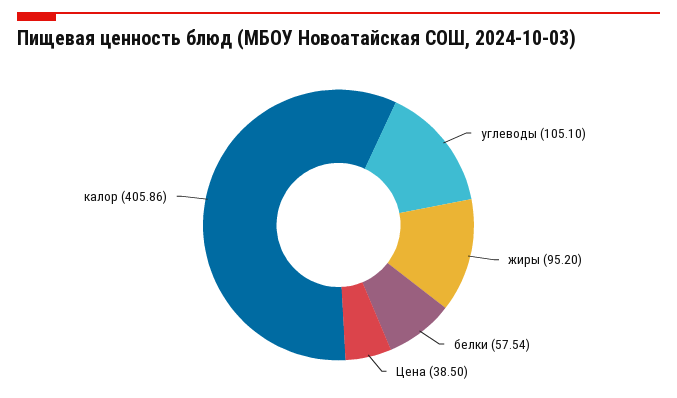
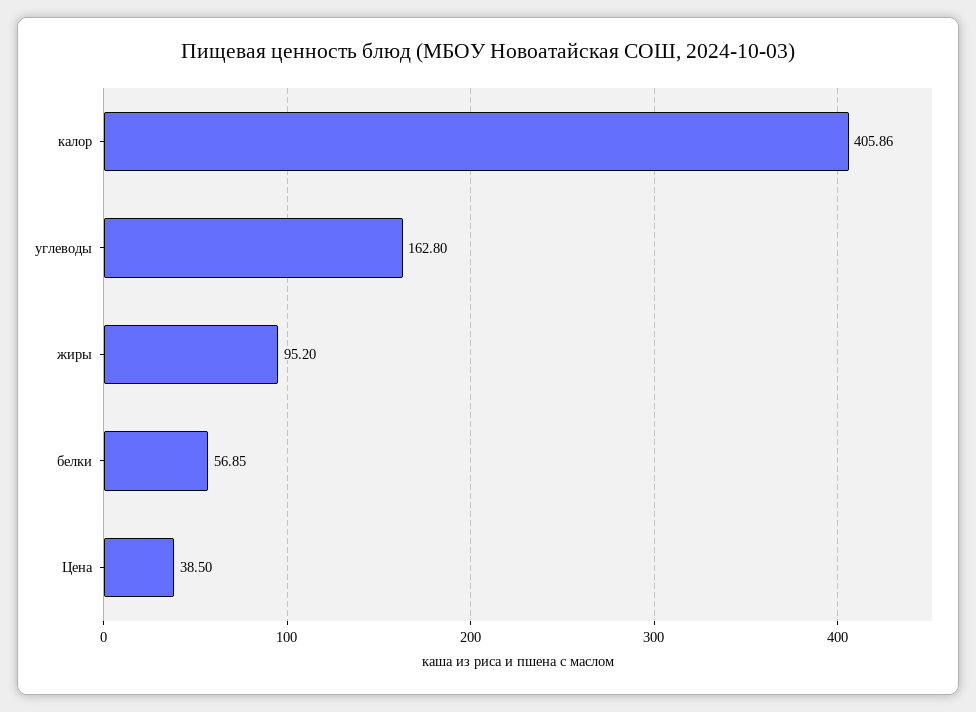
  {
-   "углеводы": 105.1,
+   "углеводы": 162.8,
    "жиры": 95.2,
-   "белки": 57.54,
+   "белки": 56.85,
    "Цена": 38.5,
    "калор": 405.86
  }

